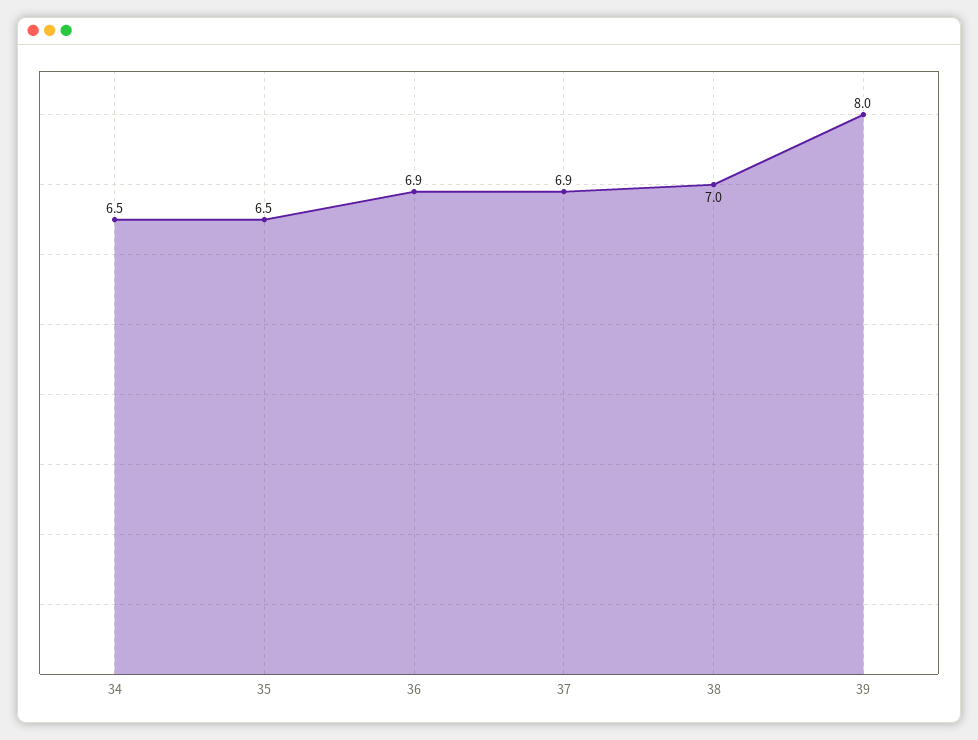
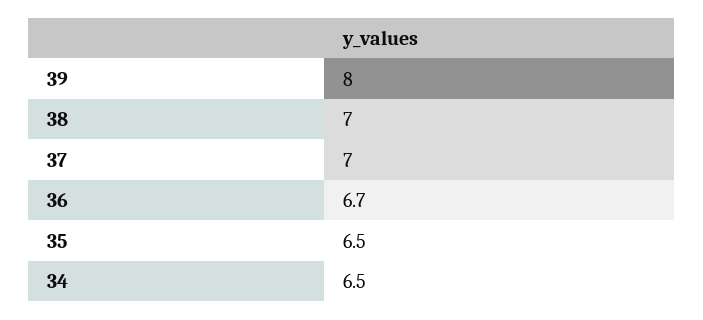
  {
    "34": 6.5,
    "35": 6.5,
-   "36": 6.9,
+   "36": 6.7,
-   "37": 6.9,
+   "37": 7,
    "38": 7,
    "39": 8
  }

